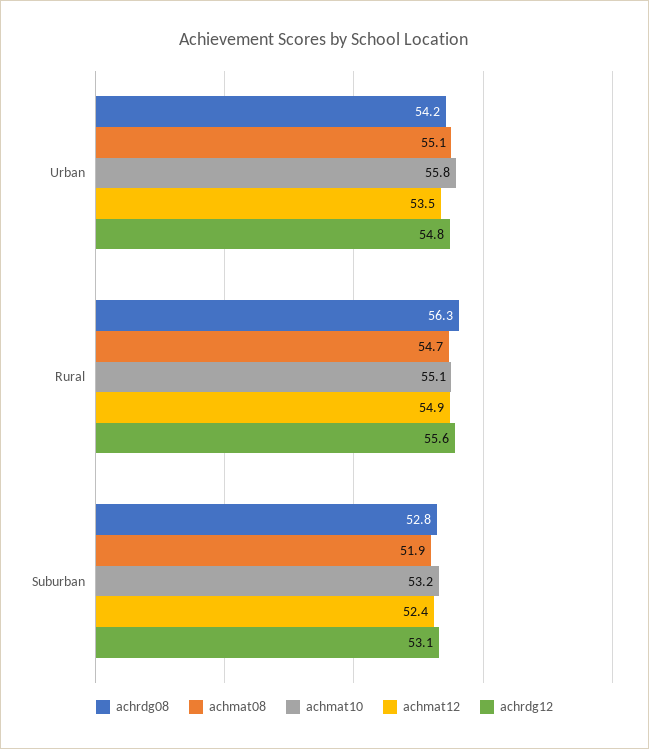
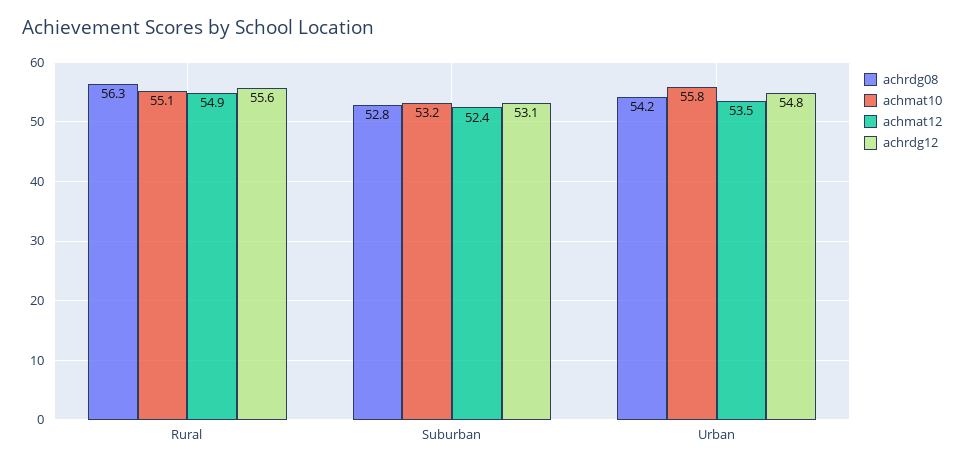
  {
    "achrdg08": {
      "Urban": 54.2,
      "Rural": 56.3,
      "Suburban": 52.8
    },
-   "achmat08": {
-     "Urban": 55.1,
-     "Rural": 54.7,
-     "Suburban": 51.9
-   },
    "achmat10": {
      "Urban": 55.8,
      "Rural": 55.1,
      "Suburban": 53.2
    },
    "achmat12": {
      "Urban": 53.5,
      "Rural": 54.9,
      "Suburban": 52.4
    },
    "achrdg12": {
      "Urban": 54.8,
      "Rural": 55.6,
      "Suburban": 53.1
    }
  }

